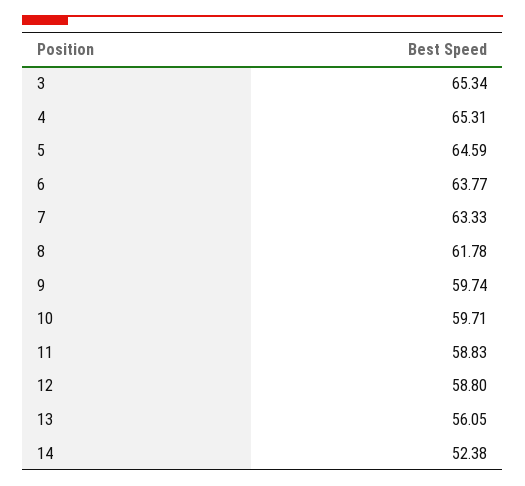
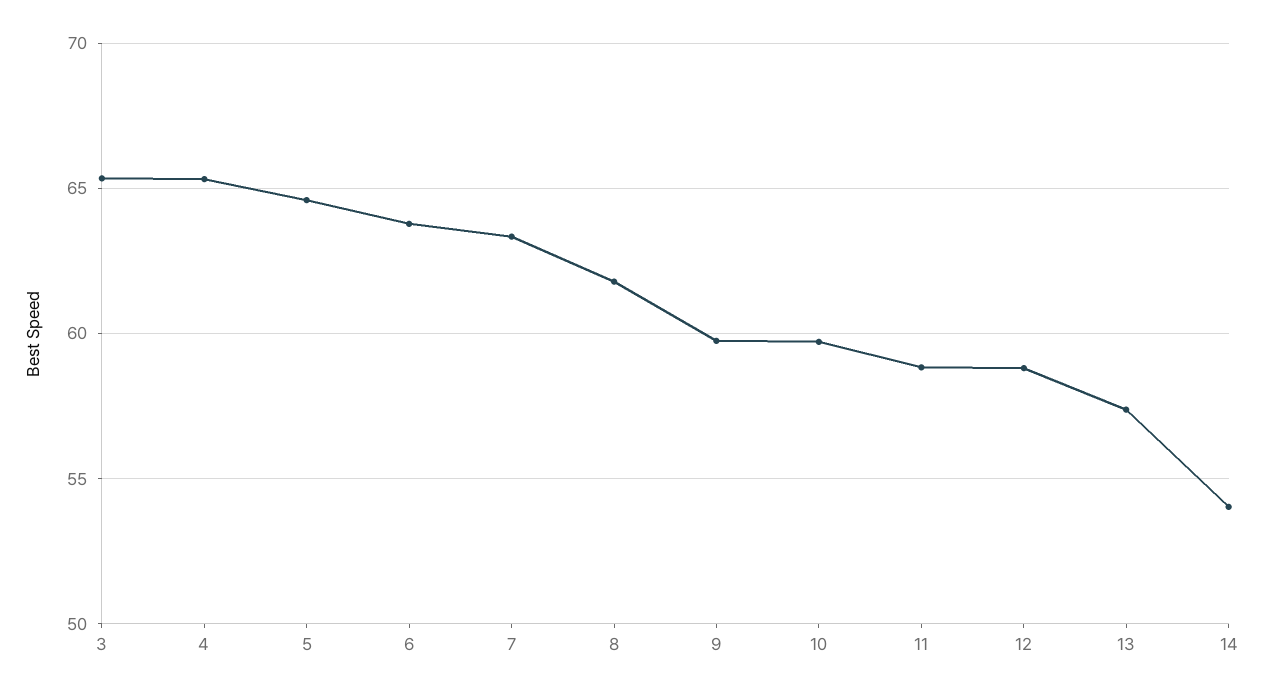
  {
    "3": 65.34,
    "4": 65.31,
    "5": 64.59,
    "6": 63.77,
    "7": 63.33,
    "8": 61.78,
    "9": 59.74,
    "10": 59.71,
    "11": 58.83,
    "12": 58.8,
-   "13": 56.05,
+   "13": 57.5,
-   "14": 52.38
+   "14": 54
  }

